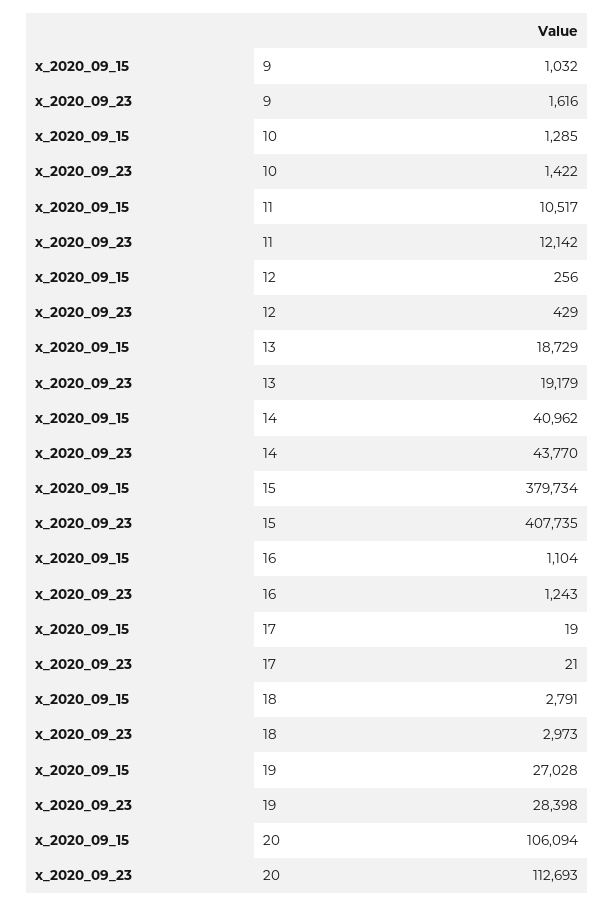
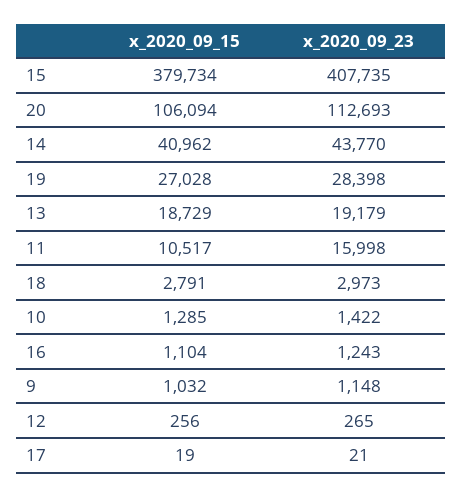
  {
    "x_2020_09_15": {
      "9": 1032,
      "10": 1285,
      "11": 10517,
      "12": 256,
      "13": 18729,
      "14": 40962,
      "15": 379734,
      "16": 1104,
      "17": 19,
      "18": 2791,
      "19": 27028,
      "20": 106094
    },
    "x_2020_09_23": {
-     "9": 1616,
+     "9": 1148,
      "10": 1422,
-     "11": 12142,
+     "11": 15998,
-     "12": 429,
+     "12": 265,
      "13": 19179,
      "14": 43770,
      "15": 407735,
      "16": 1243,
      "17": 21,
      "18": 2973,
      "19": 28398,
      "20": 112693
    }
  }

